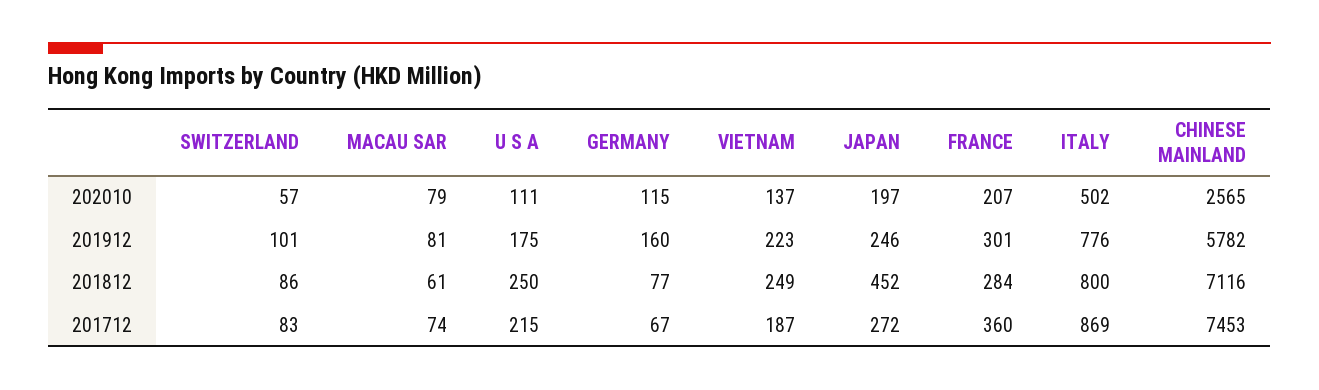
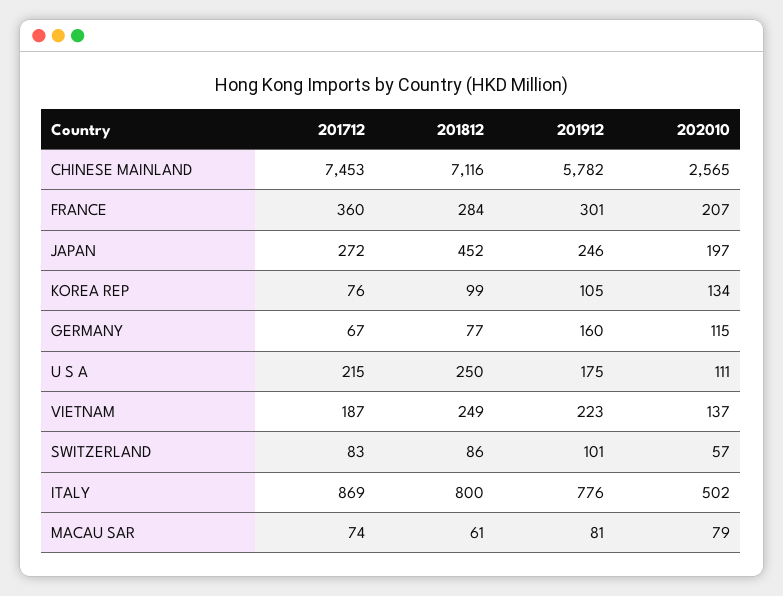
  {
    "SWITZERLAND": {
      "202010": 57,
      "201912": 101,
      "201812": 86,
      "201712": 83
    },
    "MACAU SAR": {
      "202010": 79,
      "201912": 81,
      "201812": 61,
      "201712": 74
    },
    "U S A": {
      "202010": 111,
      "201912": 175,
      "201812": 250,
      "201712": 215
    },
    "GERMANY": {
      "202010": 115,
      "201912": 160,
      "201812": 77,
      "201712": 67
    },
    "VIETNAM": {
      "202010": 137,
      "201912": 223,
      "201812": 249,
      "201712": 187
    },
    "JAPAN": {
      "202010": 197,
      "201912": 246,
      "201812": 452,
      "201712": 272
    },
    "FRANCE": {
      "202010": 207,
      "201912": 301,
      "201812": 284,
      "201712": 360
    },
    "ITALY": {
      "202010": 502,
      "201912": 776,
      "201812": 800,
      "201712": 869
    },
    "CHINESE MAINLAND": {
      "202010": 2565,
      "201912": 5782,
      "201812": 7116,
      "201712": 7453
-   }
+   },
+   "KOREA REP": {
+     "201712": 76,
+     "201812": 99,
+     "201912": 105,
+     "202010": 134
+   }
  }

